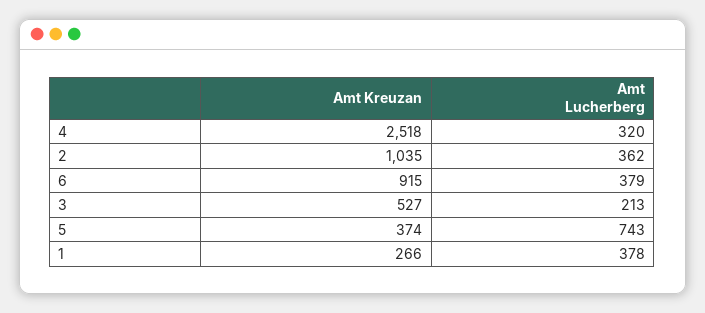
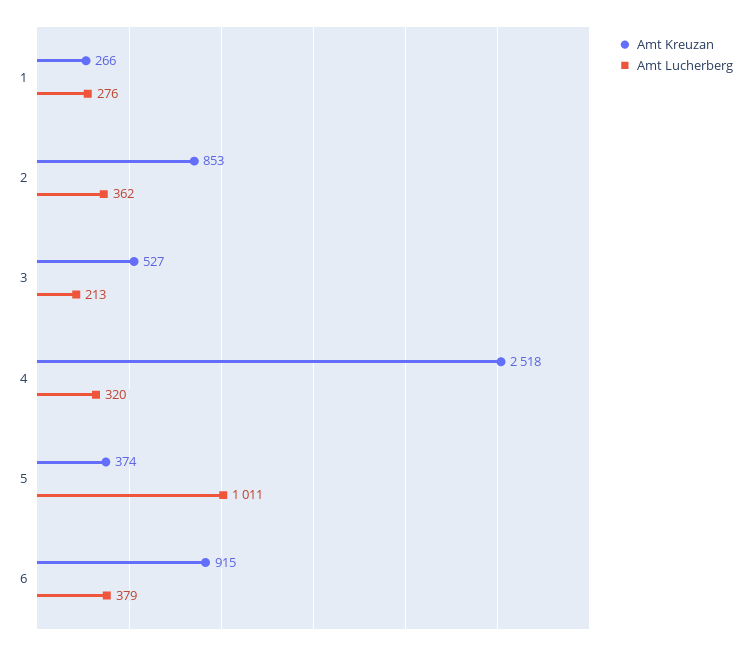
  {
    "Amt Kreuzan": {
      "4": 2518,
-     "2": 1035,
+     "2": 853,
      "6": 915,
      "3": 527,
      "5": 374,
      "1": 266
    },
    "Amt Lucherberg": {
      "4": 320,
      "2": 362,
      "6": 379,
      "3": 213,
-     "5": 743,
+     "5": 1011,
-     "1": 378
+     "1": 276
    }
  }

